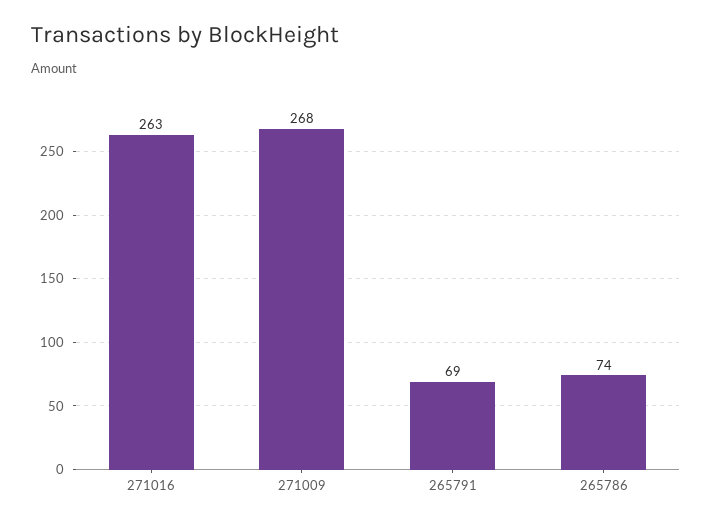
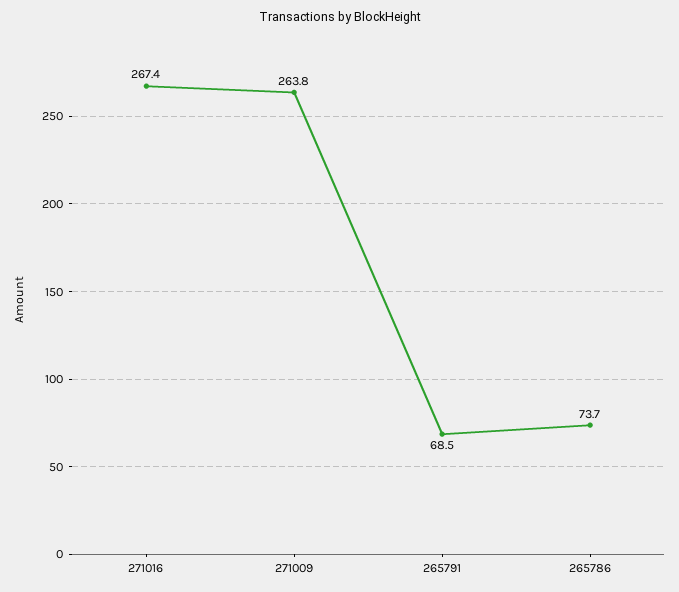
  {
-   "271016": 263,
+   "271016": 267.4,
-   "271009": 268,
+   "271009": 263.8,
    "265791": 68.5,
    "265786": 73.7
  }

